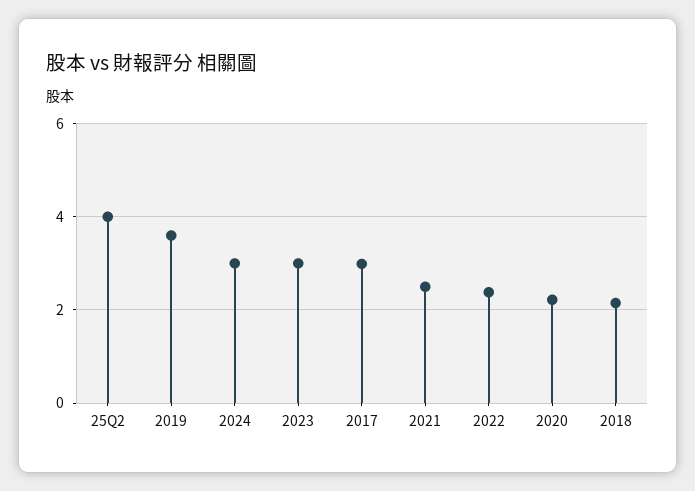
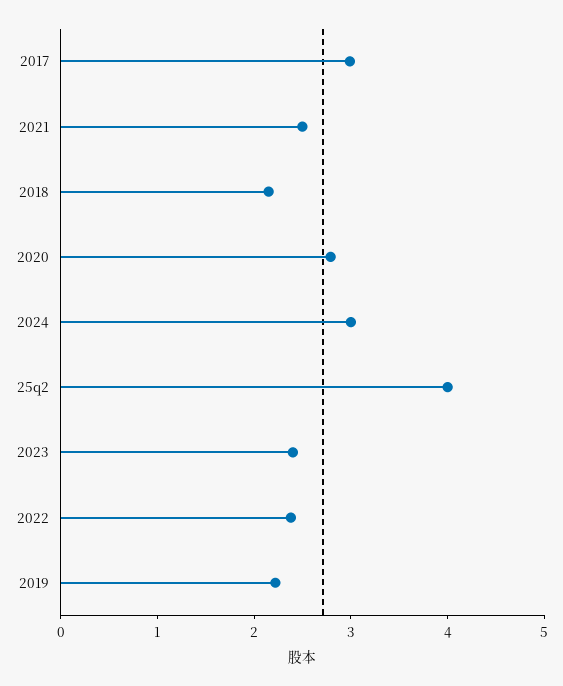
  {
    "25Q2": 4,
-   "2019": 3.6,
+   "2019": 2.2,
    "2024": 3,
-   "2023": 3,
+   "2023": 2.4,
    "2017": 3,
    "2021": 2.6,
    "2022": 2.4,
-   "2020": 2.2,
+   "2020": 2.8,
    "2018": 2.2
  }

